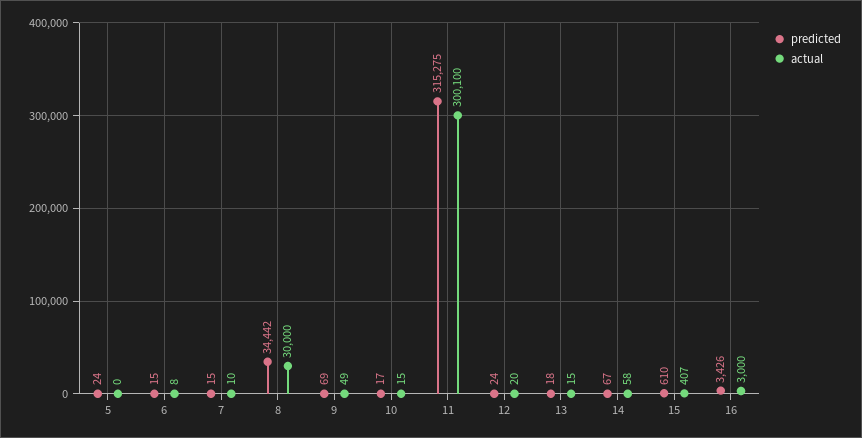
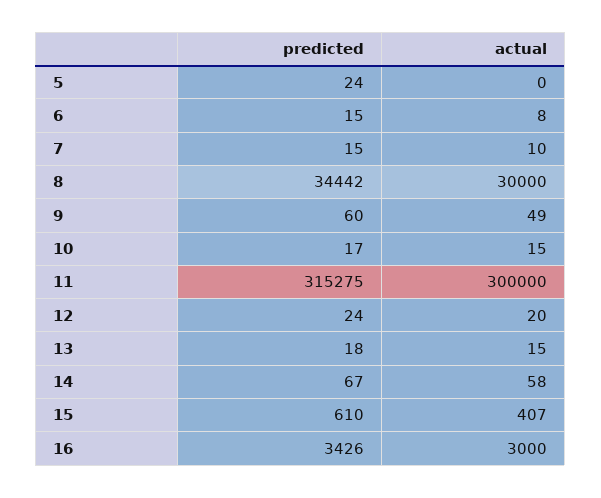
  {
    "predicted": {
      "5": 24,
      "6": 15,
      "7": 15,
      "8": 34442,
-     "9": 69,
+     "9": 60,
      "10": 17,
      "11": 315275,
      "12": 24,
      "13": 18,
      "14": 67,
      "15": 610,
      "16": 3426
    },
    "actual": {
      "5": 0,
      "6": 8,
      "7": 10,
      "8": 30000,
      "9": 49,
      "10": 15,
-     "11": 300100,
+     "11": 300000,
      "12": 20,
      "13": 15,
      "14": 58,
      "15": 407,
      "16": 3000
    }
  }

